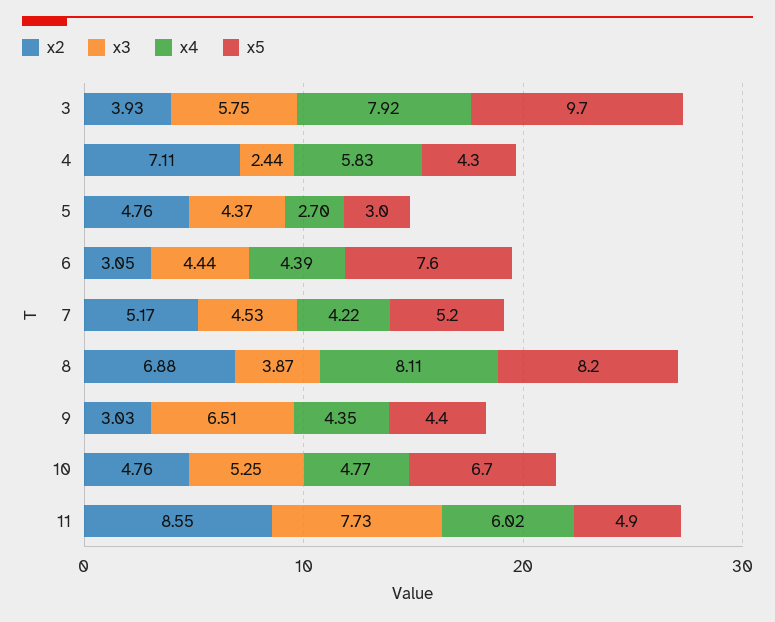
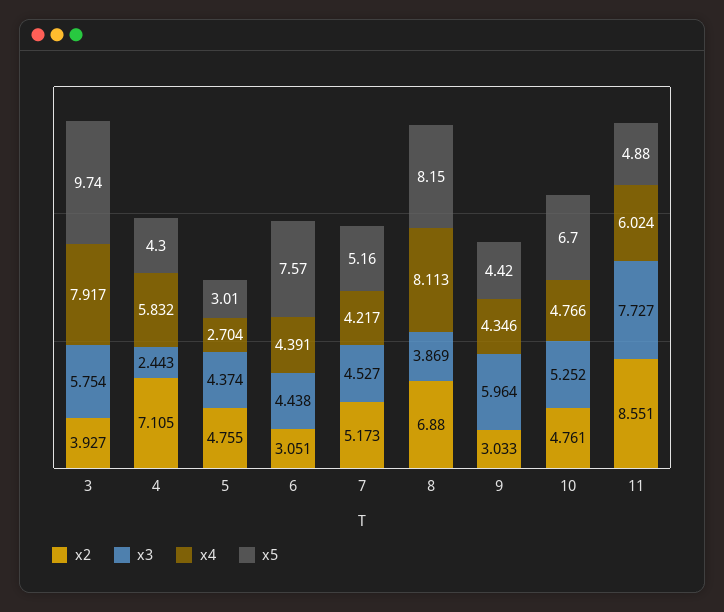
  {
    "x2": {
      "3": 3.927,
      "4": 7.105,
      "5": 4.755,
      "6": 3.051,
      "7": 5.173,
      "8": 6.88,
      "9": 3.033,
      "10": 4.761,
      "11": 8.551
    },
    "x3": {
      "3": 5.754,
      "4": 2.443,
      "5": 4.374,
      "6": 4.438,
      "7": 4.527,
      "8": 3.869,
-     "9": 6.51,
+     "9": 5.964,
      "10": 5.252,
      "11": 7.727
    },
    "x4": {
      "3": 7.917,
      "4": 5.832,
      "5": 2.704,
      "6": 4.391,
      "7": 4.217,
      "8": 8.113,
      "9": 4.346,
      "10": 4.766,
      "11": 6.024
    },
    "x5": {
      "3": 9.74,
      "4": 4.3,
      "5": 3.01,
      "6": 7.57,
      "7": 5.16,
      "8": 8.15,
      "9": 4.42,
      "10": 6.7,
      "11": 4.88
    }
  }

